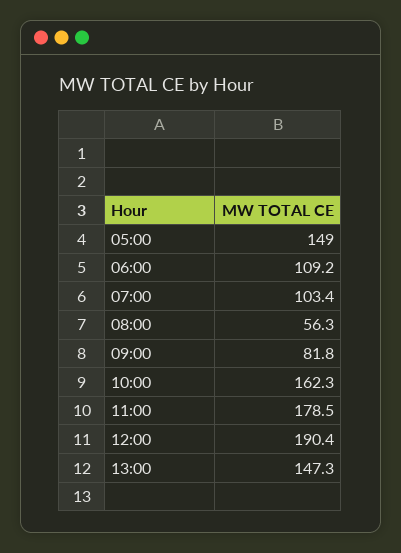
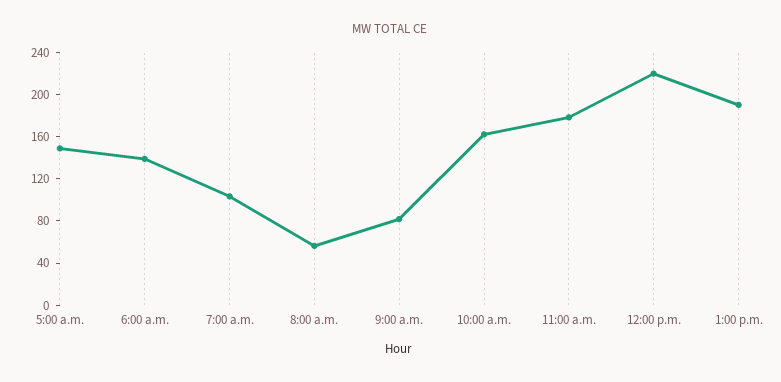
  {
    "05:00": 149,
-   "06:00": 109.2,
+   "06:00": 140,
    "07:00": 103.4,
    "08:00": 56.3,
    "09:00": 81.8,
    "10:00": 162.3,
    "11:00": 178.5,
-   "12:00": 190.4,
+   "12:00": 220,
-   "13:00": 147.3
+   "13:00": 190
  }

